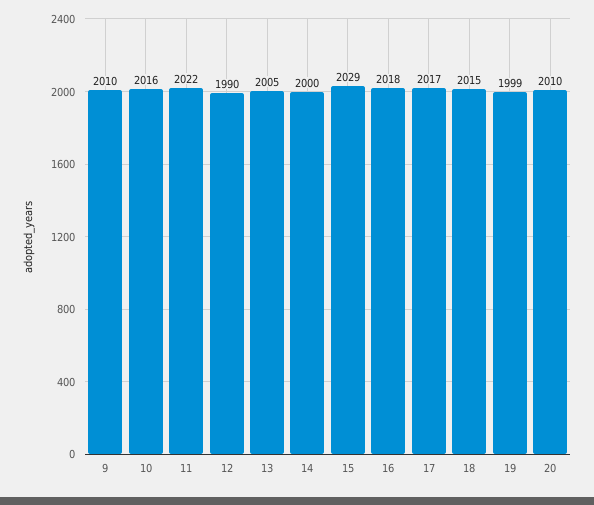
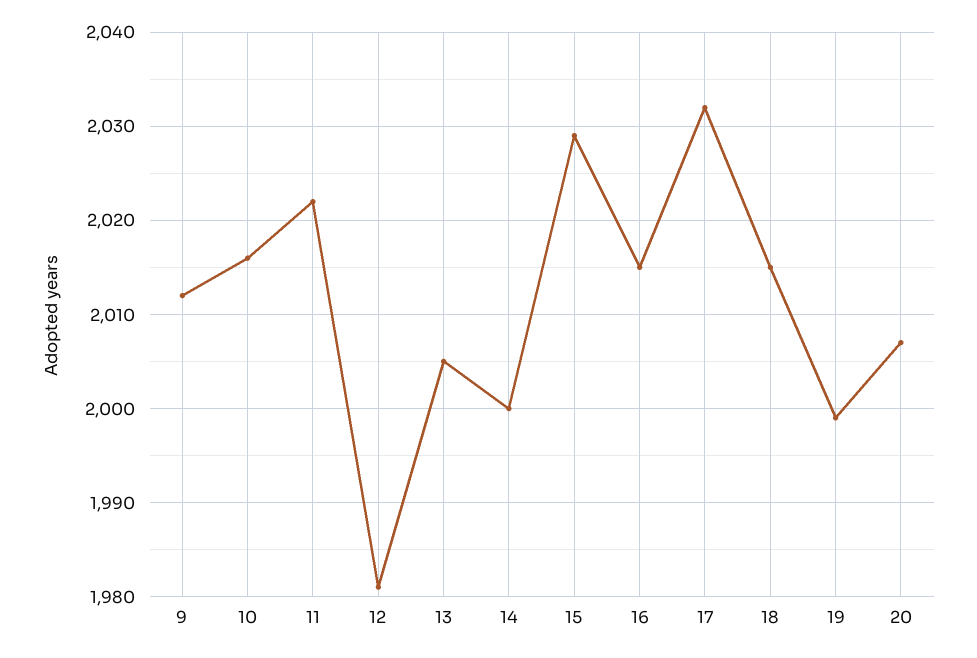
  {
-   "9": 2010,
+   "9": 2012,
    "10": 2016,
    "11": 2022,
-   "12": 1990,
+   "12": 1981,
    "13": 2005,
    "14": 2000,
    "15": 2029,
-   "16": 2018,
+   "16": 2015,
-   "17": 2017,
+   "17": 2032,
    "18": 2015,
    "19": 1999,
-   "20": 2010
+   "20": 2007
  }

